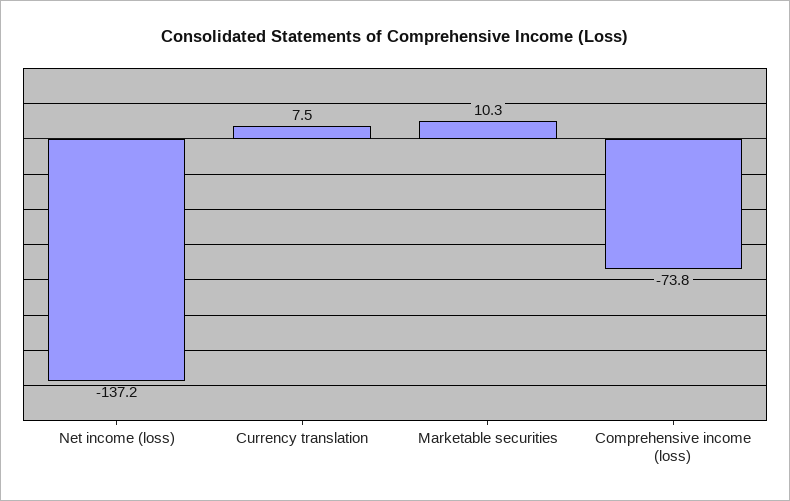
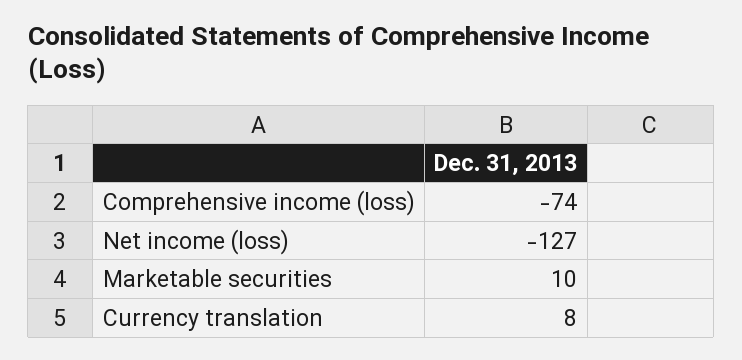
  {
-   "Net income (loss)": -137.2,
+   "Net income (loss)": -127,
    "Currency translation": 7.5,
    "Marketable securities": 10.3,
    "Comprehensive income (loss)": -73.8
  }

